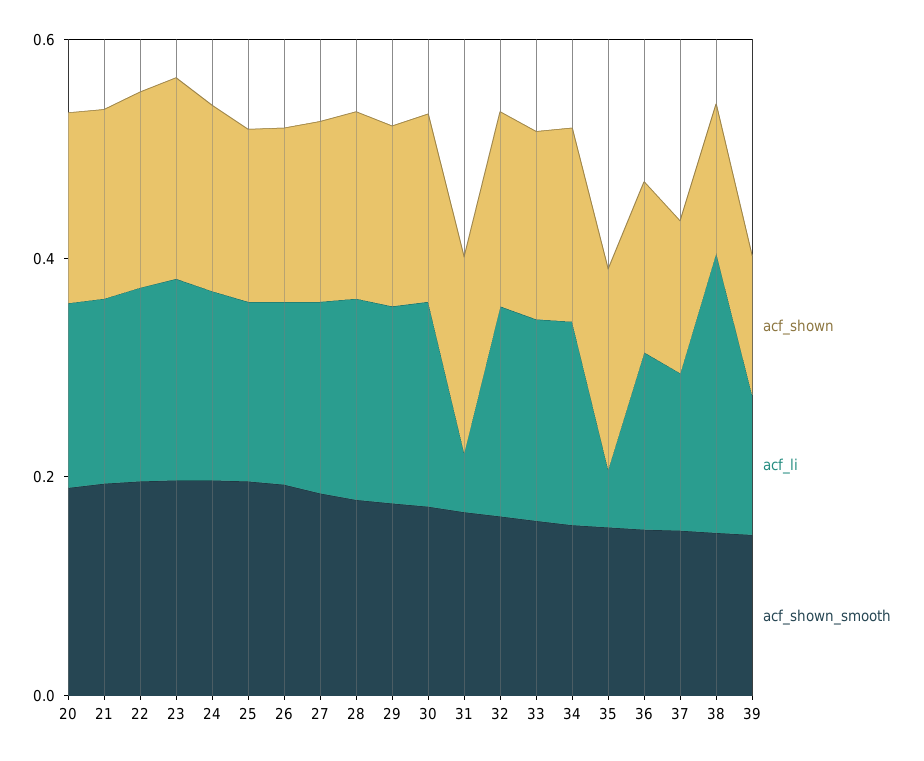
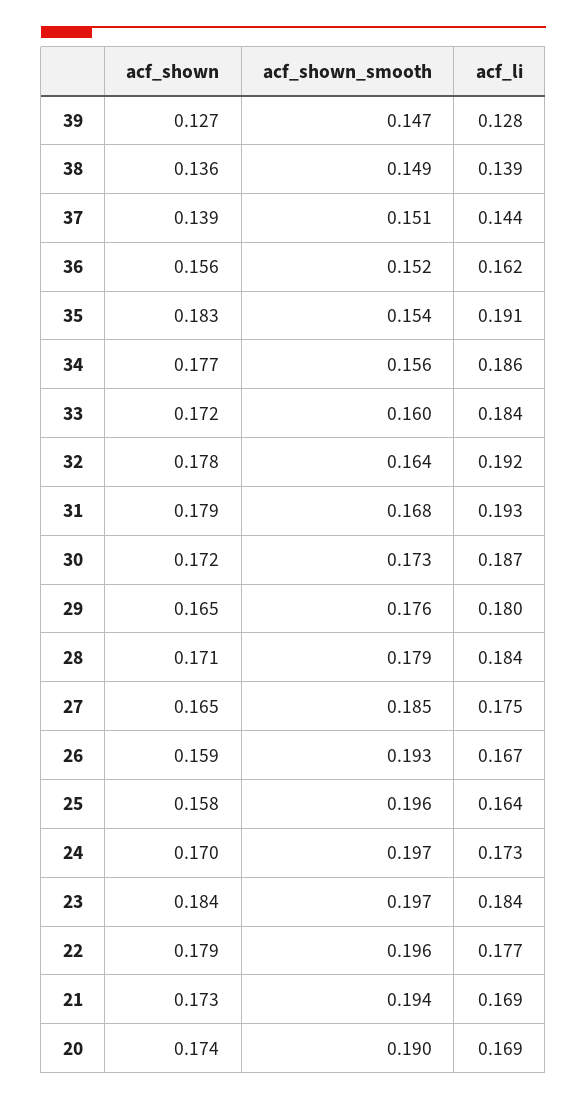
  {
    "acf_shown": {
      "20": 0.174,
      "21": 0.173,
      "22": 0.179,
      "23": 0.184,
      "24": 0.17,
      "25": 0.158,
      "26": 0.159,
      "27": 0.165,
      "28": 0.171,
      "29": 0.165,
      "30": 0.172,
      "31": 0.179,
      "32": 0.178,
      "33": 0.172,
      "34": 0.177,
      "35": 0.183,
      "36": 0.156,
      "37": 0.139,
      "38": 0.136,
      "39": 0.127
    },
    "acf_li": {
      "20": 0.169,
      "21": 0.169,
      "22": 0.177,
      "23": 0.184,
      "24": 0.173,
      "25": 0.164,
      "26": 0.167,
      "27": 0.175,
      "28": 0.184,
      "29": 0.18,
      "30": 0.187,
-     "31": 0.05,
+     "31": 0.193,
      "32": 0.192,
      "33": 0.184,
      "34": 0.186,
-     "35": 0.05,
+     "35": 0.191,
      "36": 0.162,
      "37": 0.144,
-     "38": 0.25,
+     "38": 0.139,
      "39": 0.128
    },
    "acf_shown_smooth": {
      "20": 0.19,
      "21": 0.194,
      "22": 0.196,
      "23": 0.197,
      "24": 0.197,
      "25": 0.196,
      "26": 0.193,
      "27": 0.185,
      "28": 0.179,
      "29": 0.176,
      "30": 0.173,
      "31": 0.168,
      "32": 0.164,
      "33": 0.16,
      "34": 0.156,
      "35": 0.154,
      "36": 0.152,
      "37": 0.151,
      "38": 0.149,
      "39": 0.147
    }
  }

